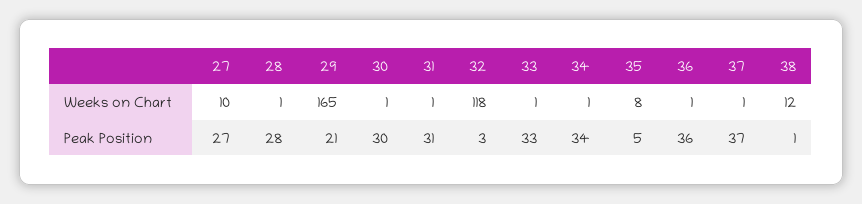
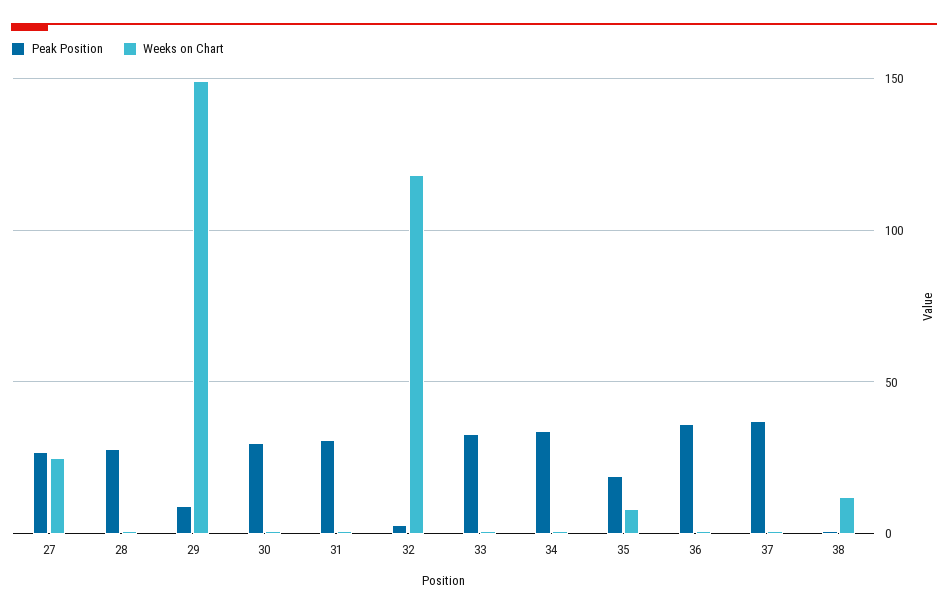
  {
    "Weeks on Chart": {
-     "27": 10,
+     "27": 25,
      "28": 1,
-     "29": 165,
+     "29": 150,
      "30": 1,
      "31": 1,
      "32": 118,
      "33": 1,
      "34": 1,
      "35": 8,
      "36": 1,
      "37": 1,
      "38": 12
    },
    "Peak Position": {
      "27": 27,
      "28": 28,
-     "29": 21,
+     "29": 10,
      "30": 30,
      "31": 31,
      "32": 3,
      "33": 33,
      "34": 34,
-     "35": 5,
+     "35": 20,
      "36": 36,
      "37": 37,
      "38": 1
    }
  }

